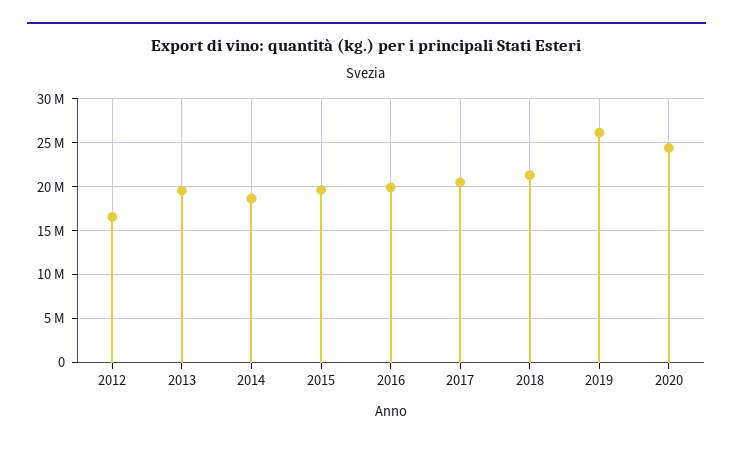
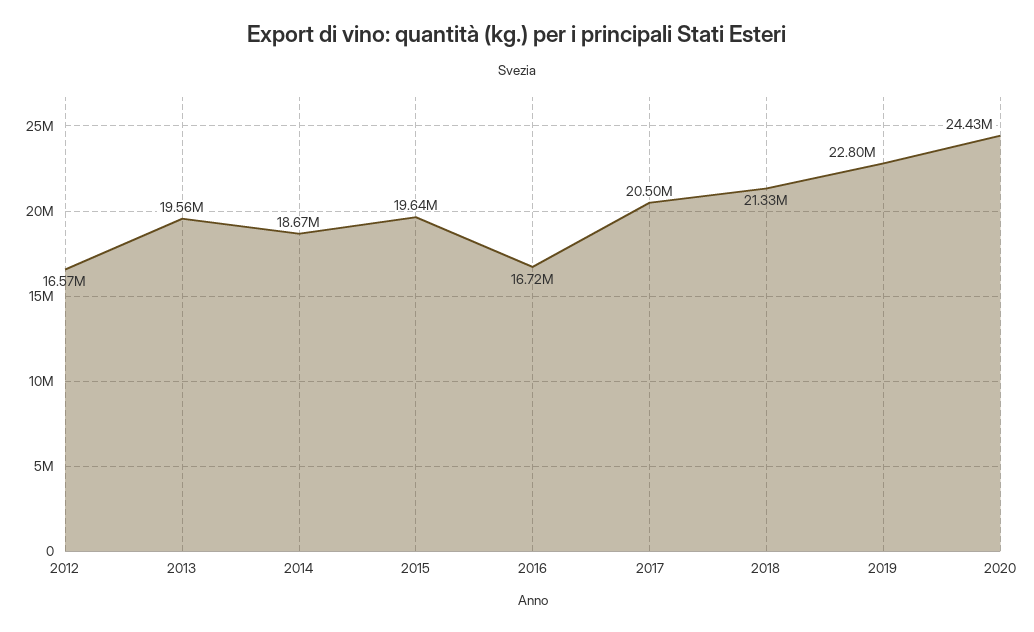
  {
    "2012": 16570000,
    "2013": 19560000,
    "2014": 18670000,
    "2015": 19640000,
-   "2016": 20000000,
+   "2016": 16720000,
    "2017": 20500000,
    "2018": 21330000,
-   "2019": 26000000,
+   "2019": 22800000,
    "2020": 24430000
  }

